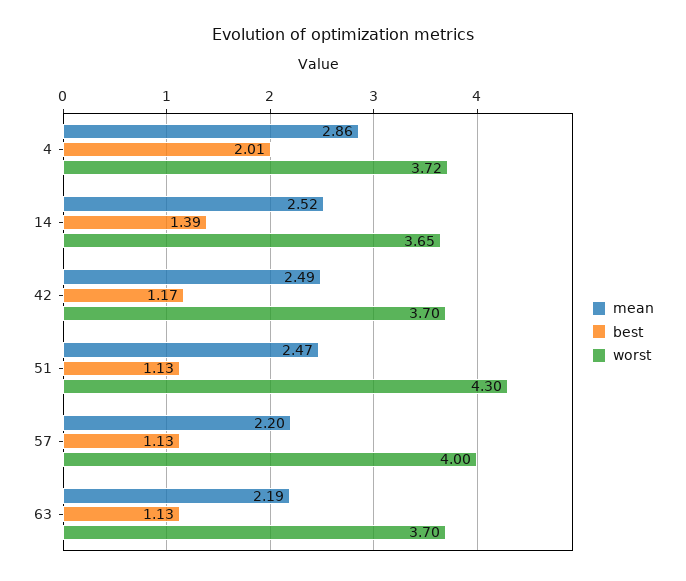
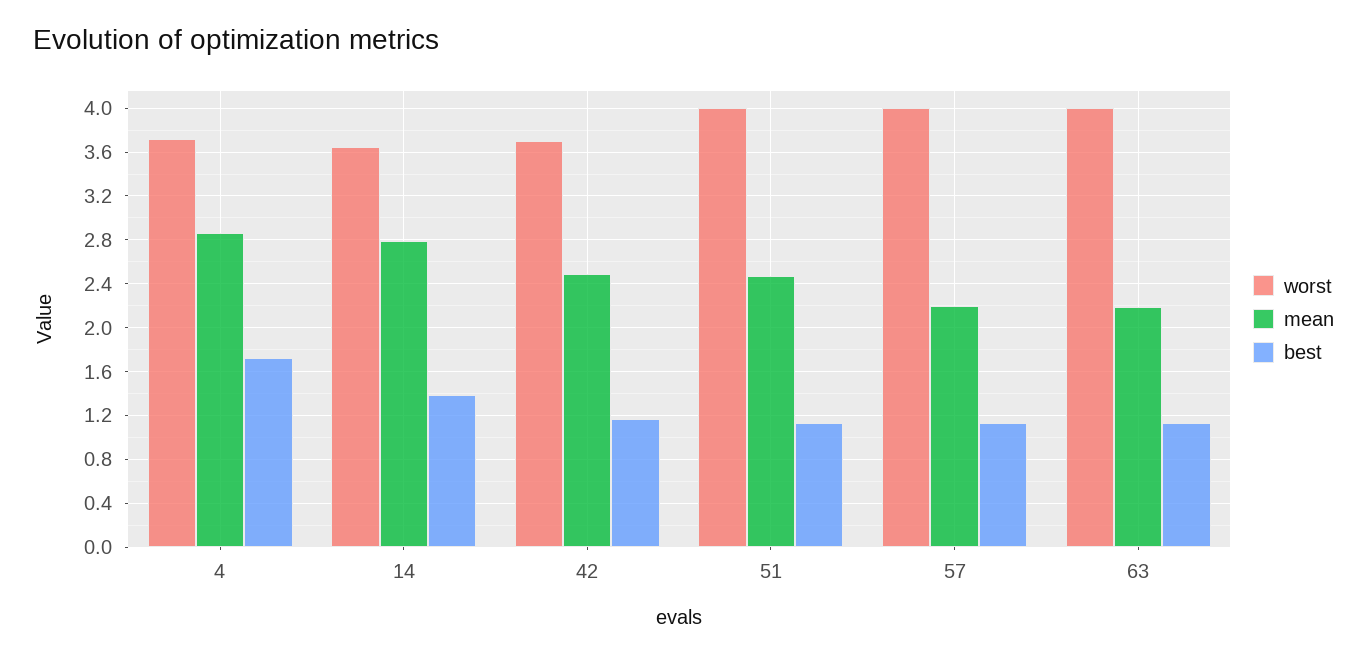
  {
    "mean": {
      "4": 2.86,
-     "14": 2.52,
+     "14": 2.8,
      "42": 2.49,
      "51": 2.47,
      "57": 2.2,
      "63": 2.19
    },
    "best": {
-     "4": 2.01,
+     "4": 1.7,
      "14": 1.39,
      "42": 1.17,
      "51": 1.13,
      "57": 1.13,
      "63": 1.13
    },
    "worst": {
      "4": 3.72,
      "14": 3.65,
      "42": 3.7,
-     "51": 4.3,
+     "51": 4,
      "57": 4,
-     "63": 3.7
+     "63": 4
    }
  }

